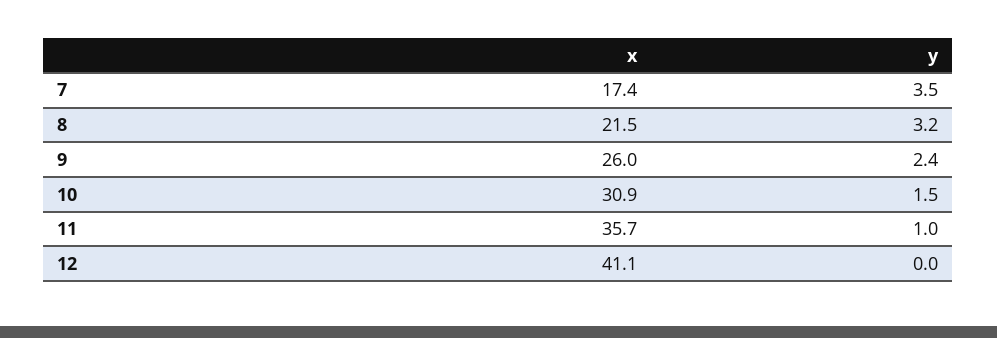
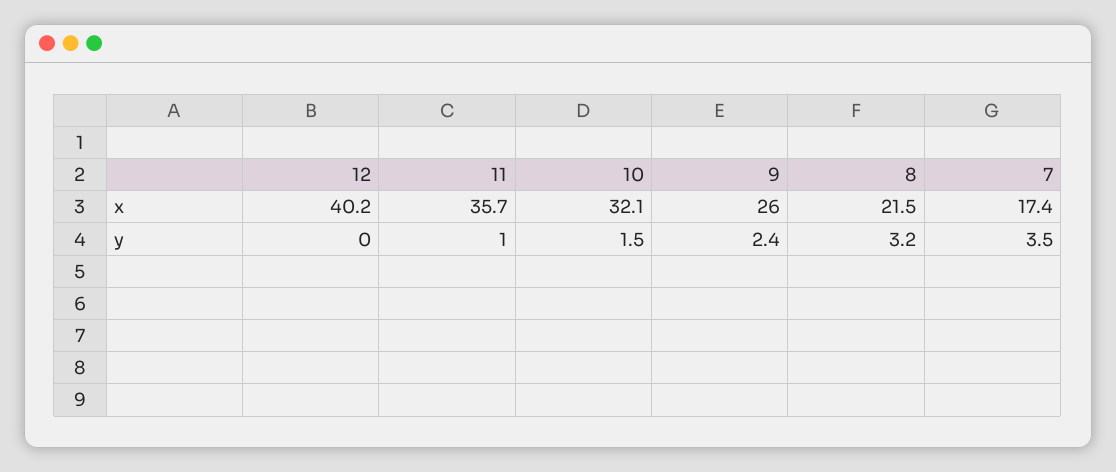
  {
    "x": {
      "7": 17.4,
      "8": 21.5,
      "9": 26,
-     "10": 30.9,
+     "10": 32.1,
      "11": 35.7,
-     "12": 41.1
+     "12": 40.2
    },
    "y": {
      "7": 3.5,
      "8": 3.2,
      "9": 2.4,
      "10": 1.5,
      "11": 1,
      "12": 0
    }
  }

